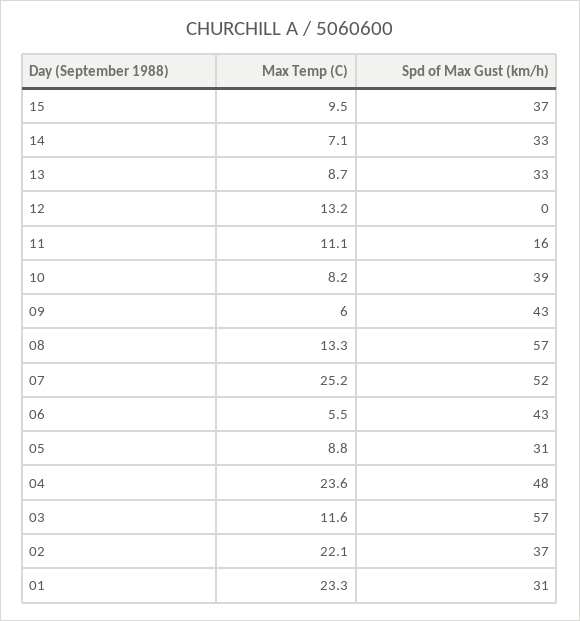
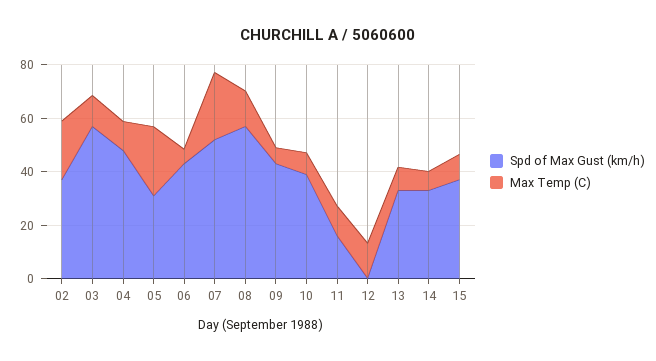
  {
    "Max Temp (C)": {
      "15": 9.5,
      "14": 7.1,
      "13": 8.7,
      "12": 13.2,
      "11": 11.1,
      "10": 8.2,
      "09": 6,
      "08": 13.3,
      "07": 25.2,
      "06": 5.5,
-     "05": 8.8,
+     "05": 25,
-     "04": 23.6,
+     "04": 10,
      "03": 11.6,
-     "02": 22.1,
+     "02": 22.1
-     "01": 23.3
    },
    "Spd of Max Gust (km/h)": {
      "15": 37,
      "14": 33,
      "13": 33,
      "12": 0,
      "11": 16,
      "10": 39,
      "09": 43,
      "08": 57,
      "07": 52,
      "06": 43,
      "05": 31,
      "04": 48,
      "03": 57,
-     "02": 37,
+     "02": 37
-     "01": 31
    }
  }

